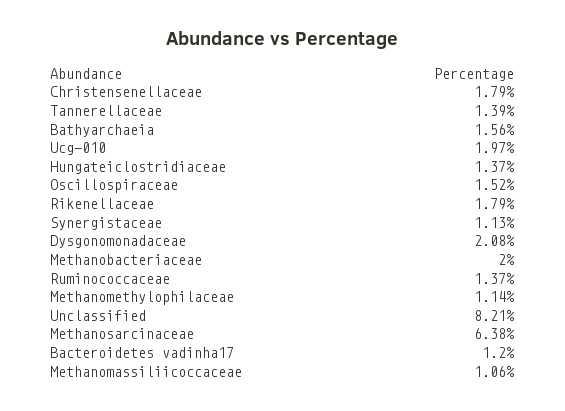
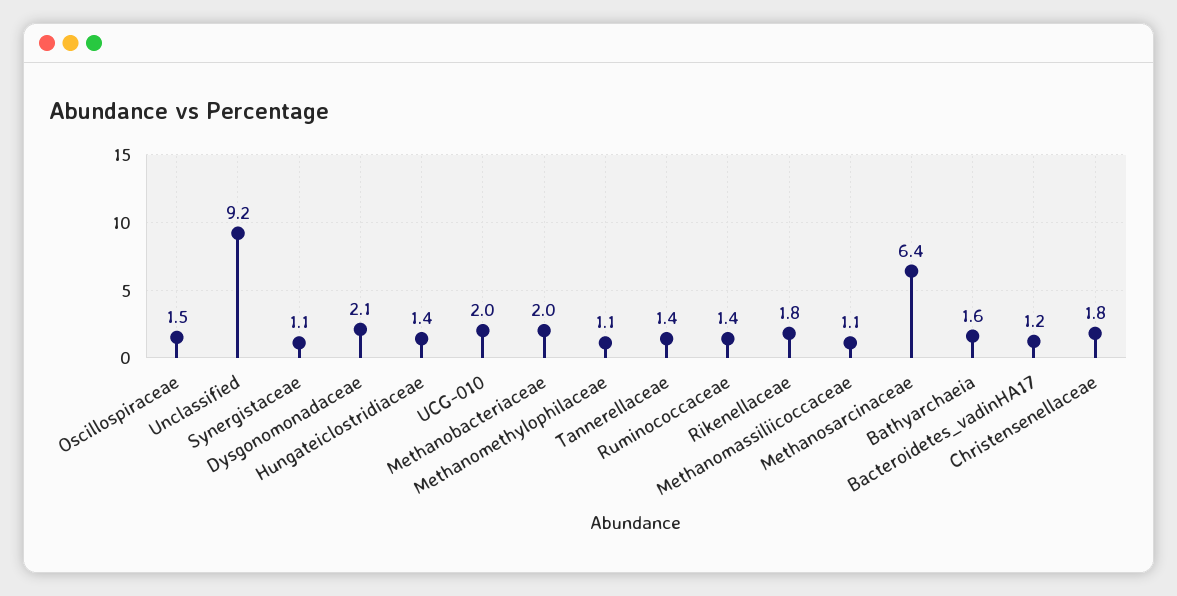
  {
    "Christensenellaceae": 1.79,
    "Tannerellaceae": 1.39,
    "Bathyarchaeia": 1.56,
    "Ucg-010": 1.97,
    "Hungateiclostridiaceae": 1.37,
    "Oscillospiraceae": 1.52,
    "Rikenellaceae": 1.79,
    "Synergistaceae": 1.13,
    "Dysgonomonadaceae": 2.08,
    "Methanobacteriaceae": 2,
    "Ruminococcaceae": 1.37,
    "Methanomethylophilaceae": 1.14,
-   "Unclassified": 8.21,
+   "Unclassified": 9.2,
    "Methanosarcinaceae": 6.38,
    "Bacteroidetes vadinha17": 1.2,
    "Methanomassiliicoccaceae": 1.06
  }

